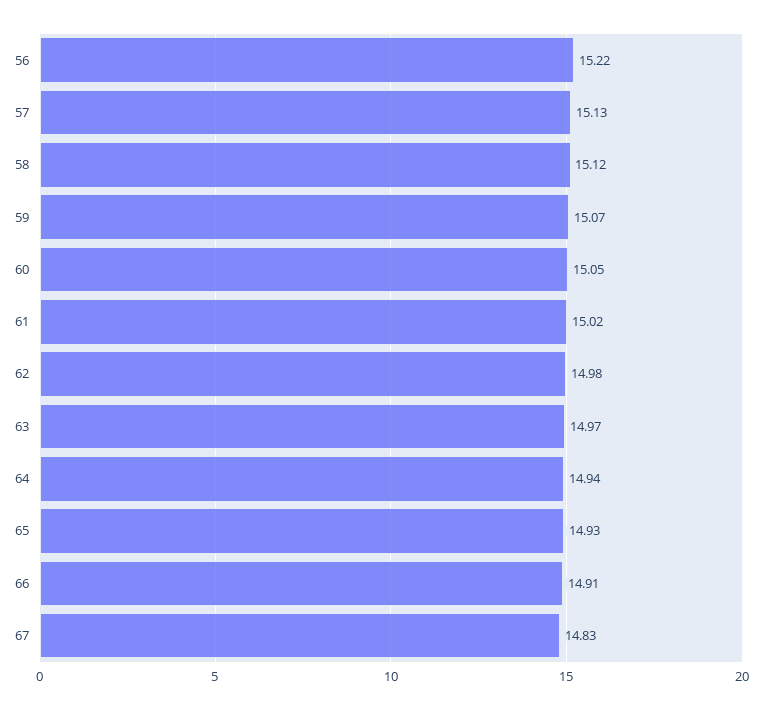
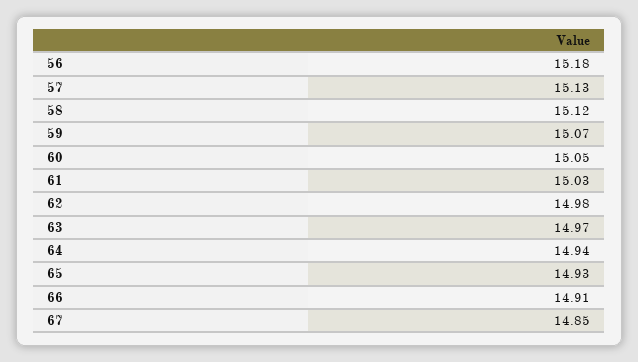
  {
-   "56": 15.22,
+   "56": 15.18,
    "57": 15.13,
    "58": 15.12,
    "59": 15.07,
    "60": 15.05,
-   "61": 15.02,
+   "61": 15.03,
    "62": 14.98,
    "63": 14.97,
    "64": 14.94,
    "65": 14.93,
    "66": 14.91,
-   "67": 14.83
+   "67": 14.85
  }

